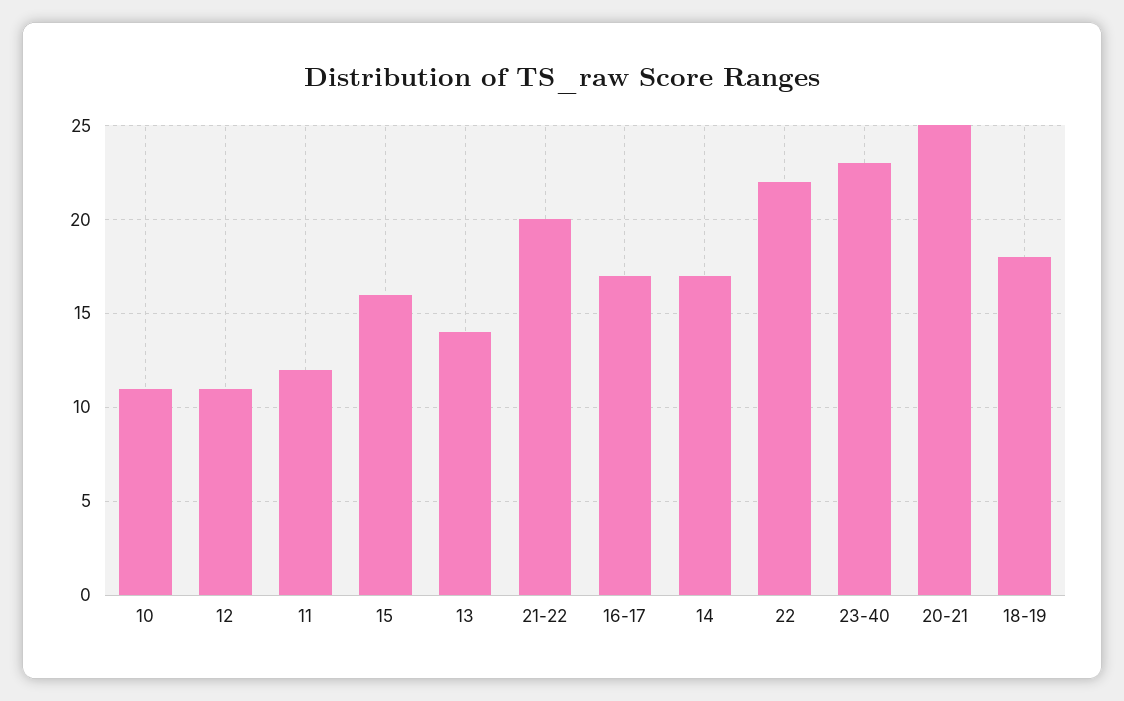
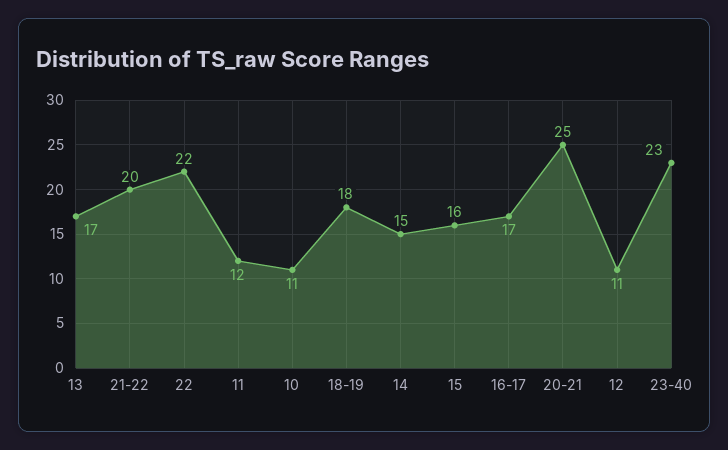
  {
    "10": 11,
    "12": 11,
    "11": 12,
    "15": 16,
-   "13": 14,
+   "13": 17,
    "21-22": 20,
    "16-17": 17,
-   "14": 17,
+   "14": 15,
    "22": 22,
    "23-40": 23,
    "20-21": 25,
    "18-19": 18
  }

